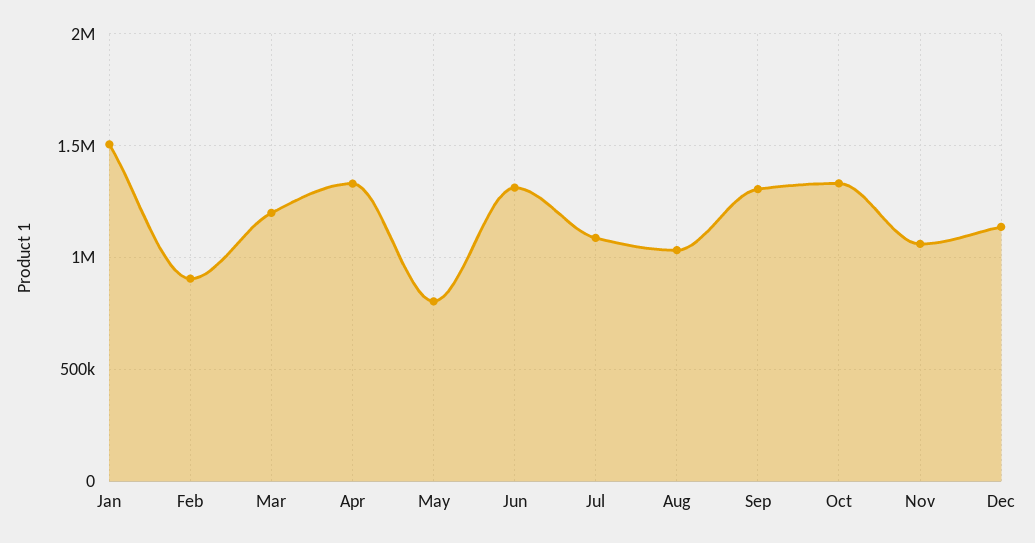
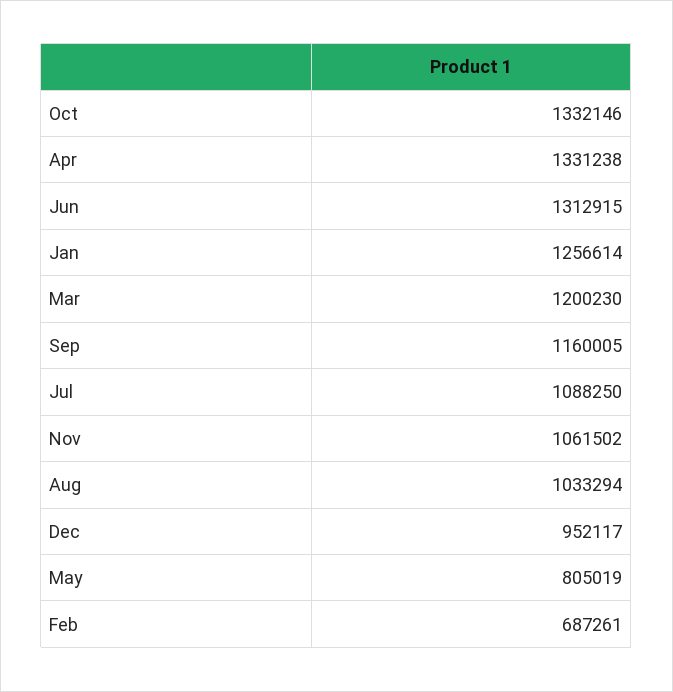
  {
-   "Jan": 1500000,
+   "Jan": 1256614,
-   "Feb": 900000,
+   "Feb": 687261,
    "Mar": 1200230,
    "Apr": 1331238,
    "May": 805019,
    "Jun": 1312915,
    "Jul": 1088250,
    "Aug": 1033294,
-   "Sep": 1300000,
+   "Sep": 1160005,
    "Oct": 1332146,
    "Nov": 1061502,
-   "Dec": 1150000
+   "Dec": 952117
  }

